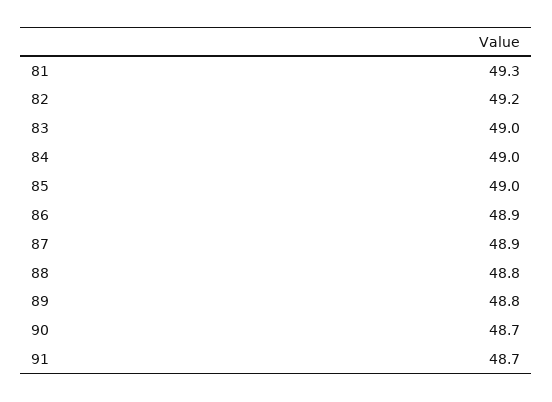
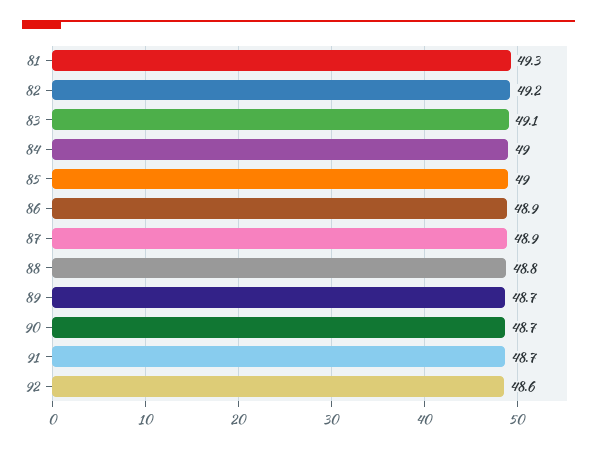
  {
    "81": 49.3,
    "82": 49.2,
-   "83": 49,
+   "83": 49.1,
    "84": 49,
    "85": 49,
    "86": 48.9,
    "87": 48.9,
    "88": 48.8,
-   "89": 48.8,
+   "89": 48.7,
    "90": 48.7,
-   "91": 48.7
+   "91": 48.7,
+   "92": 48.6
  }

